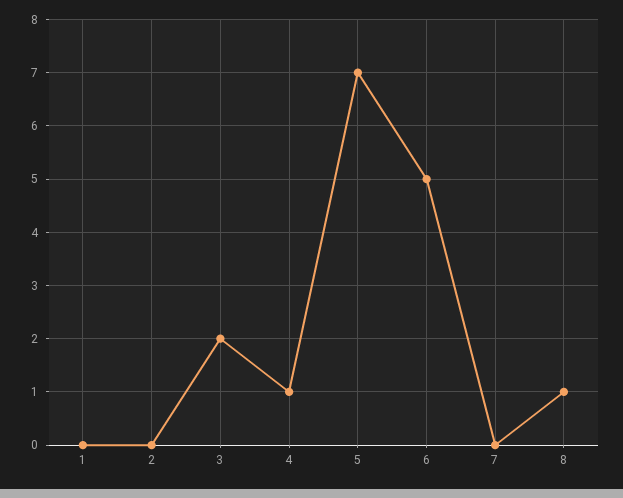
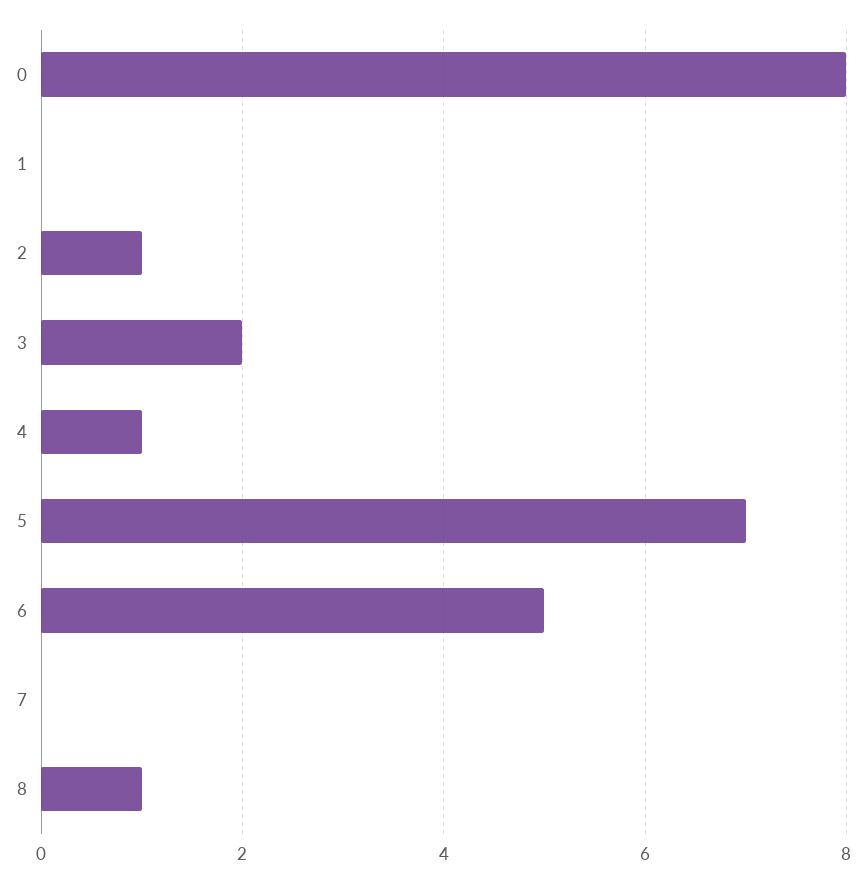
  {
    "1": 0,
-   "2": 0,
+   "2": 1,
    "3": 2,
    "4": 1,
    "5": 7,
    "6": 5,
    "7": 0,
-   "8": 1
+   "8": 1,
+   "0": 8
  }

